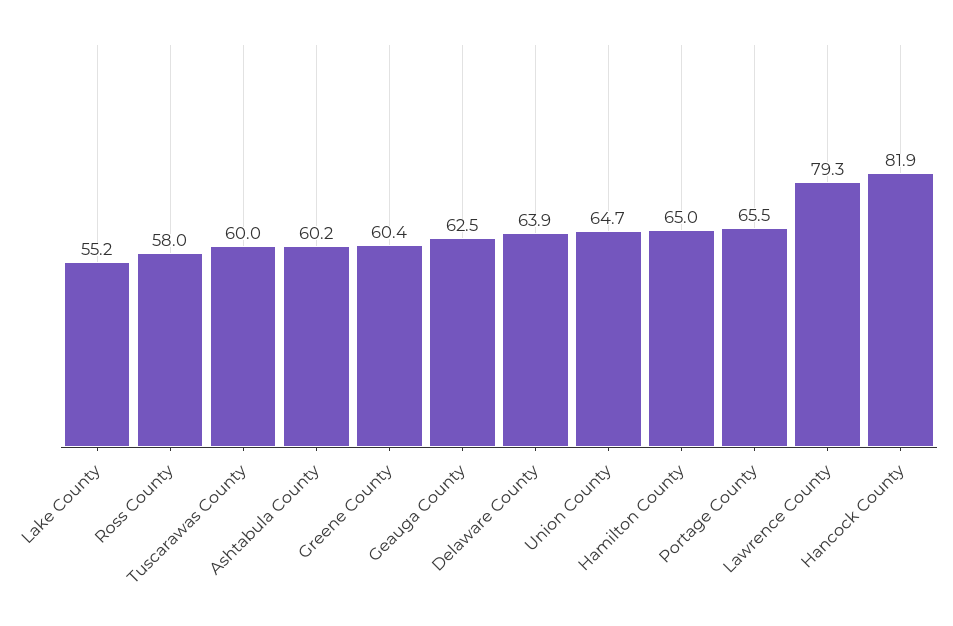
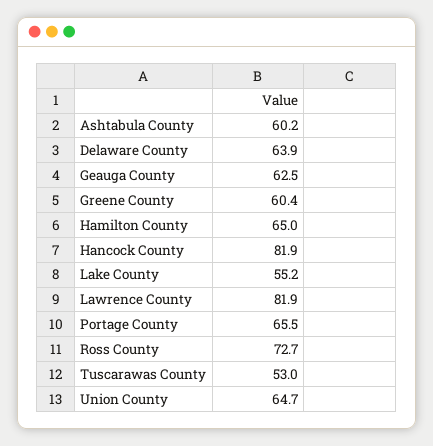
  {
    "Lake County": 55.2,
-   "Ross County": 58,
+   "Ross County": 72.7,
-   "Tuscarawas County": 60,
+   "Tuscarawas County": 53,
    "Ashtabula County": 60.2,
    "Greene County": 60.4,
    "Geauga County": 62.5,
    "Delaware County": 63.9,
    "Union County": 64.7,
    "Hamilton County": 65,
    "Portage County": 65.5,
-   "Lawrence County": 79.3,
+   "Lawrence County": 81.9,
    "Hancock County": 81.9
  }

